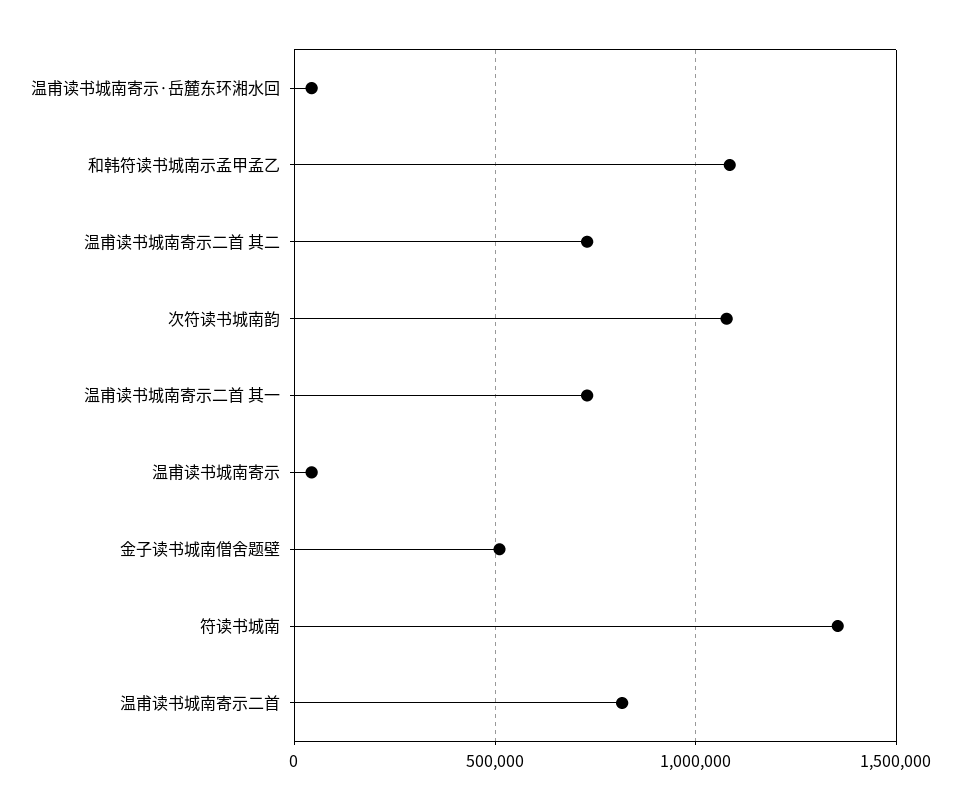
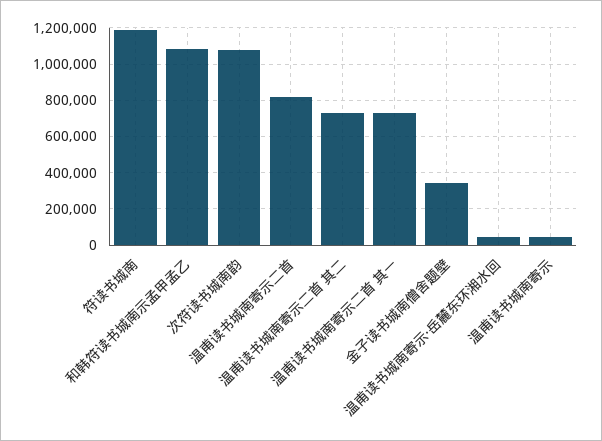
  {
    "温甫读书城南寄示·岳麓东环湘水回": 50000,
    "和韩符读书城南示孟甲孟乙": 1100000,
    "温甫读书城南寄示二首 其二": 750000,
    "次符读书城南韵": 1100000,
    "温甫读书城南寄示二首 其一": 750000,
    "温甫读书城南寄示": 50000,
-   "金子读书城南僧舍题壁": 500000,
+   "金子读书城南僧舍题壁": 350000,
-   "符读书城南": 1350000,
+   "符读书城南": 1200000,
    "温甫读书城南寄示二首": 800000
  }

